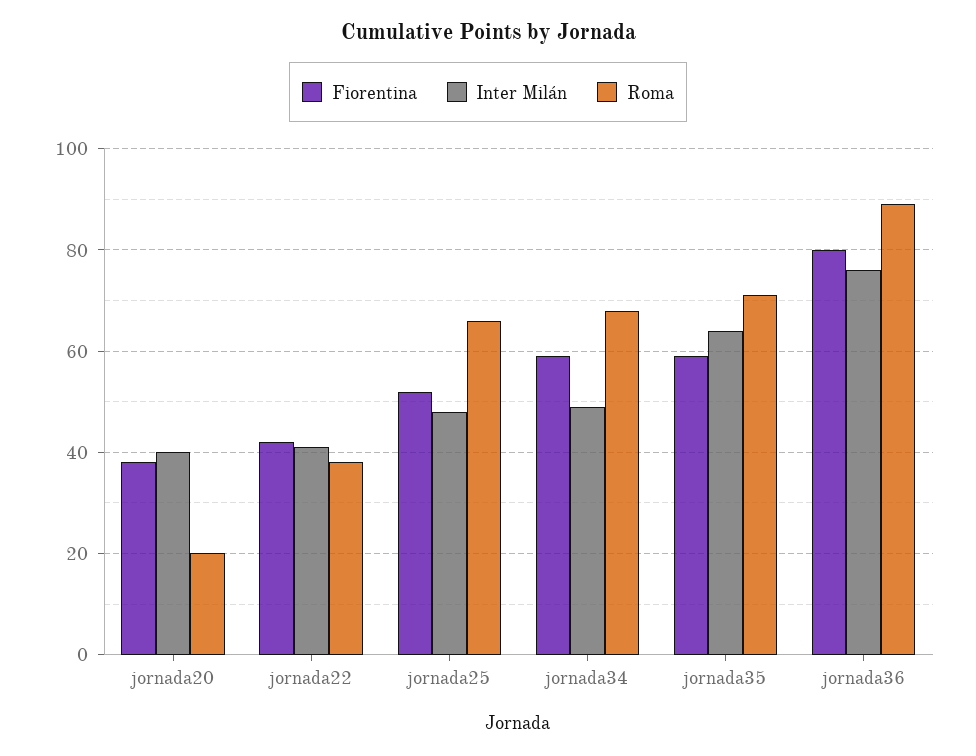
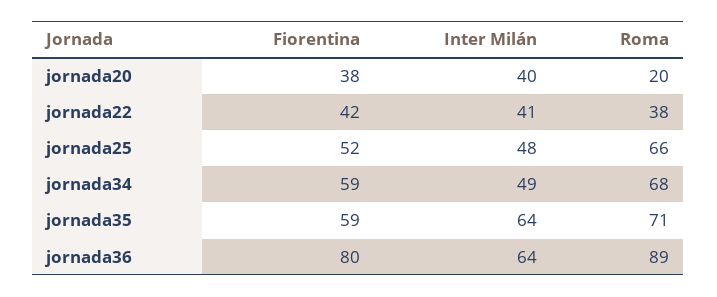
  {
    "Fiorentina": {
      "jornada20": 38,
      "jornada22": 42,
      "jornada25": 52,
      "jornada34": 59,
      "jornada35": 59,
      "jornada36": 80
    },
    "Inter Milán": {
      "jornada20": 40,
      "jornada22": 41,
      "jornada25": 48,
      "jornada34": 49,
      "jornada35": 64,
-     "jornada36": 75
+     "jornada36": 64
    },
    "Roma": {
      "jornada20": 20,
      "jornada22": 38,
      "jornada25": 66,
      "jornada34": 68,
      "jornada35": 71,
      "jornada36": 89
    }
  }

